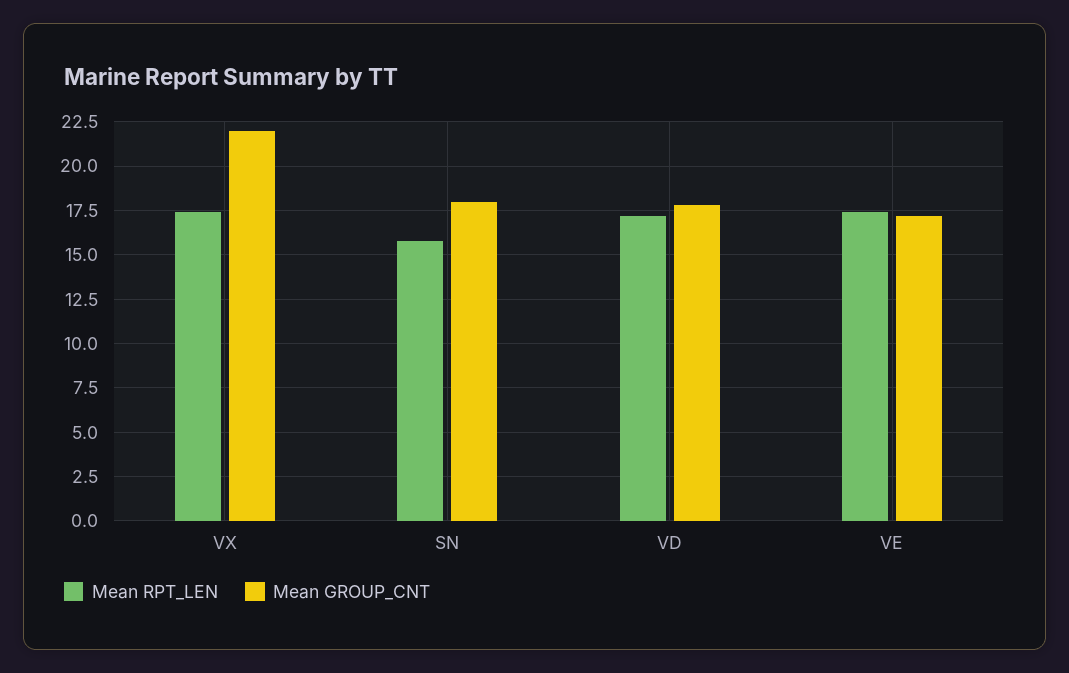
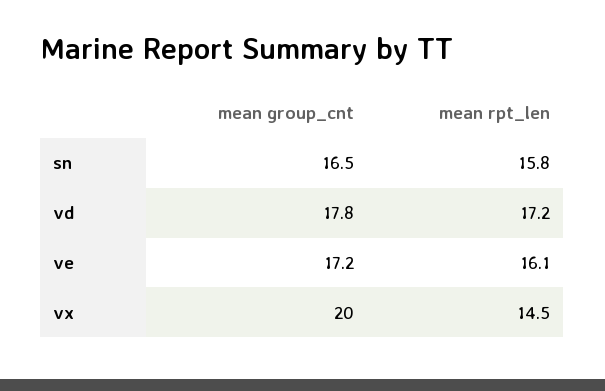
  {
    "Mean RPT_LEN": {
-     "VX": 17.5,
+     "VX": 14.5,
      "SN": 15.8,
      "VD": 17.2,
-     "VE": 17.5
+     "VE": 16.1
    },
    "Mean GROUP_CNT": {
-     "VX": 22,
+     "VX": 20,
-     "SN": 18,
+     "SN": 16.5,
      "VD": 17.8,
      "VE": 17.2
    }
  }

